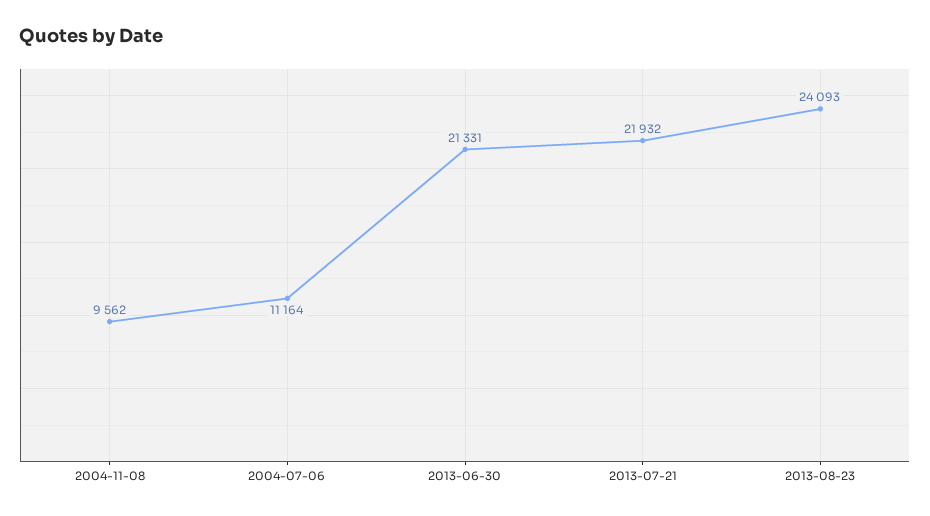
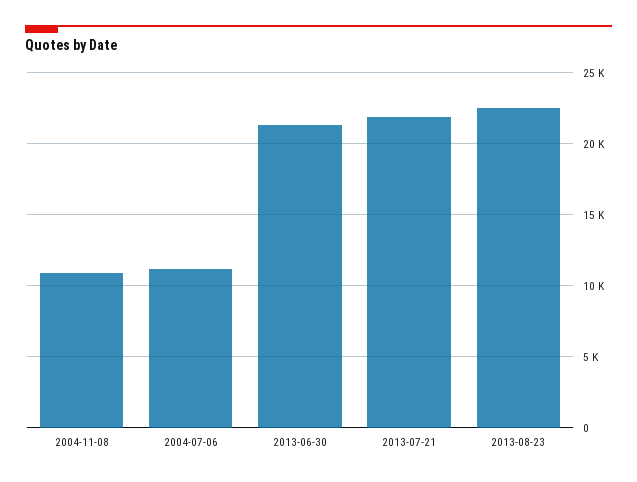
  {
-   "2004-11-08": 9562,
+   "2004-11-08": 11000,
    "2004-07-06": 11164,
    "2013-06-30": 21331,
    "2013-07-21": 21932,
-   "2013-08-23": 24093
+   "2013-08-23": 22500
  }

